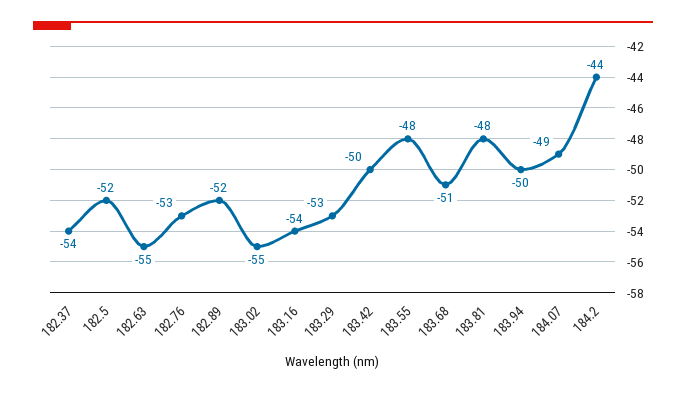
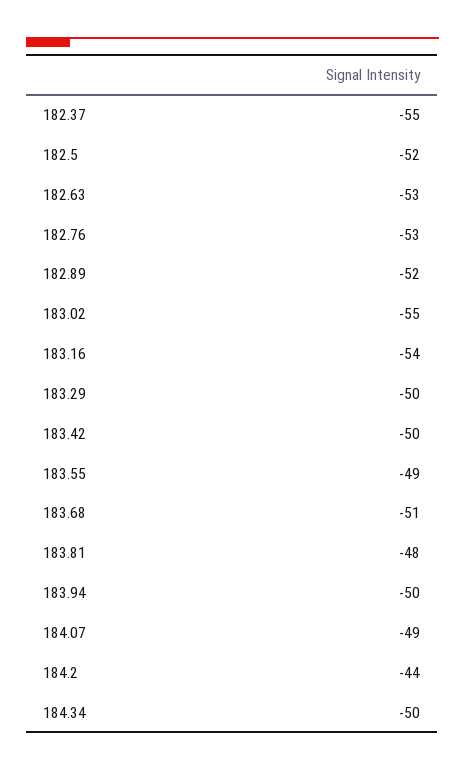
  {
-   "182.37": -54,
+   "182.37": -55,
    "182.5": -52,
-   "182.63": -55,
+   "182.63": -53,
    "182.76": -53,
    "182.89": -52,
    "183.02": -55,
    "183.16": -54,
-   "183.29": -53,
+   "183.29": -50,
    "183.42": -50,
-   "183.55": -48,
+   "183.55": -49,
    "183.68": -51,
    "183.81": -48,
    "183.94": -50,
    "184.07": -49,
-   "184.2": -44
+   "184.2": -44,
+   "184.34": -50
  }

